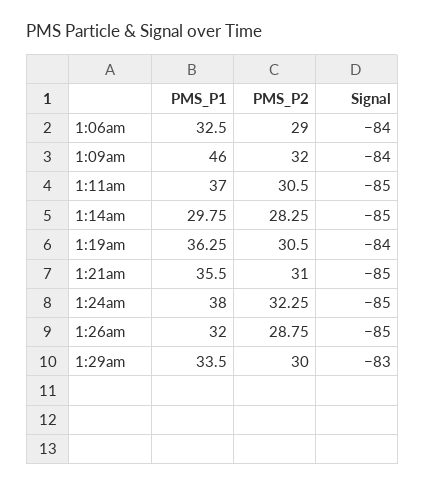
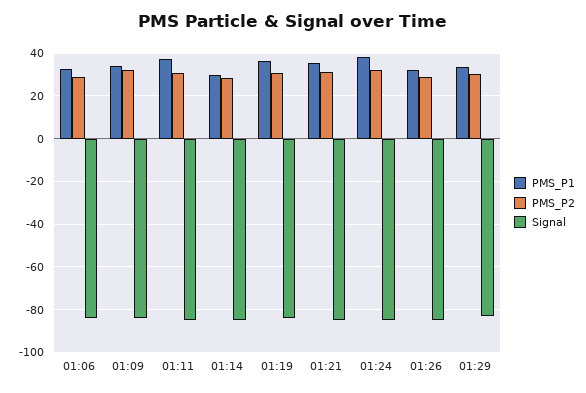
  {
    "PMS_P1": {
      "1:06am": 32.5,
-     "1:09am": 46,
+     "1:09am": 35,
      "1:11am": 37,
      "1:14am": 29.75,
      "1:19am": 36.25,
      "1:21am": 35.5,
      "1:24am": 38,
      "1:26am": 32,
      "1:29am": 33.5
    },
    "PMS_P2": {
      "1:06am": 29,
      "1:09am": 32,
      "1:11am": 30.5,
      "1:14am": 28.25,
      "1:19am": 30.5,
      "1:21am": 31,
      "1:24am": 32.25,
      "1:26am": 28.75,
      "1:29am": 30
    },
    "Signal": {
      "1:06am": -84,
      "1:09am": -84,
      "1:11am": -85,
      "1:14am": -85,
      "1:19am": -84,
      "1:21am": -85,
      "1:24am": -85,
      "1:26am": -85,
      "1:29am": -83
    }
  }

